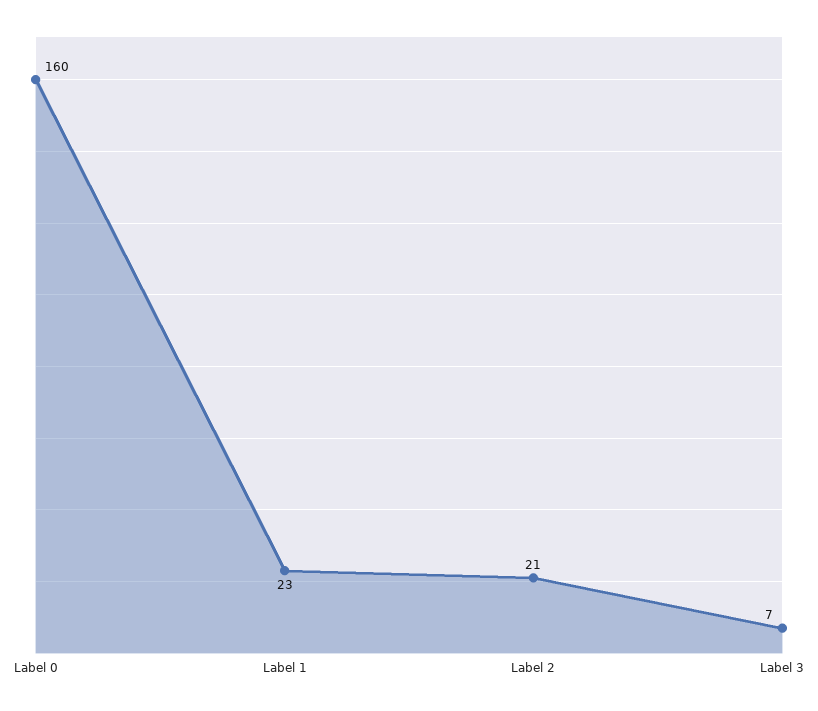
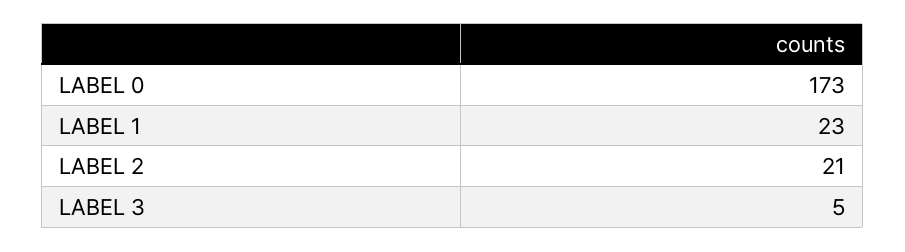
  {
-   "Label 0": 160,
+   "Label 0": 173,
    "Label 1": 23,
    "Label 2": 21,
-   "Label 3": 7
+   "Label 3": 5
  }

